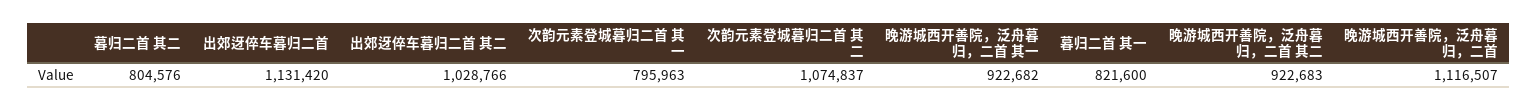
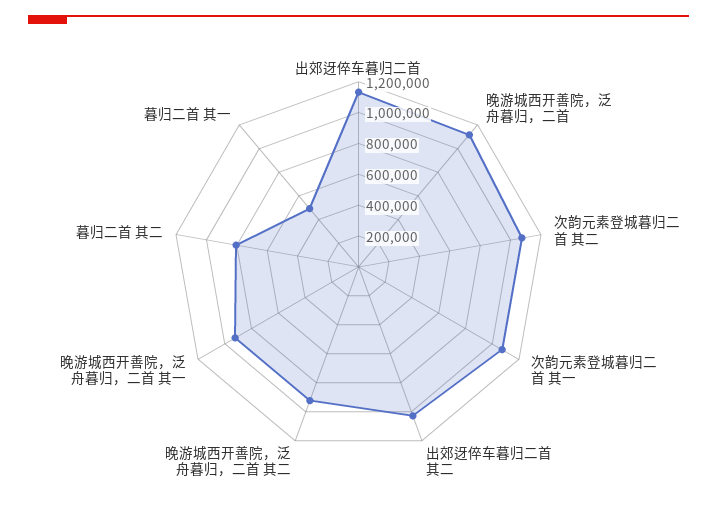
  {
    "暮归二首 其二": 804576,
    "出郊迓倅车暮归二首": 1131420,
    "出郊迓倅车暮归二首 其二": 1028766,
-   "次韵元素登城暮归二首 其一": 795963,
+   "次韵元素登城暮归二首 其一": 1100000,
    "次韵元素登城暮归二首 其二": 1074837,
    "晚游城西开善院，泛舟暮归，二首 其一": 922682,
-   "暮归二首 其一": 821600,
+   "暮归二首 其一": 500000,
    "晚游城西开善院，泛舟暮归，二首 其二": 922683,
    "晚游城西开善院，泛舟暮归，二首": 1116507
  }

